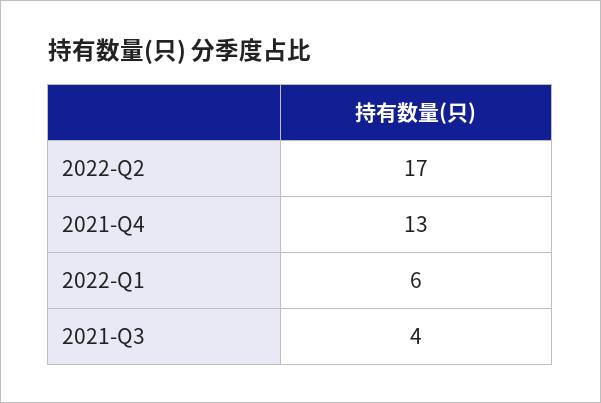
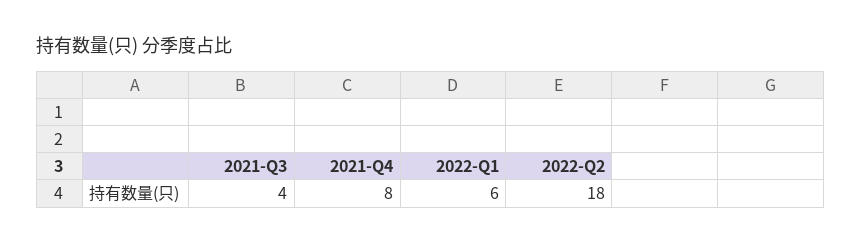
  {
-   "2022-Q2": 17,
+   "2022-Q2": 18,
-   "2021-Q4": 13,
+   "2021-Q4": 8,
    "2022-Q1": 6,
    "2021-Q3": 4
  }

